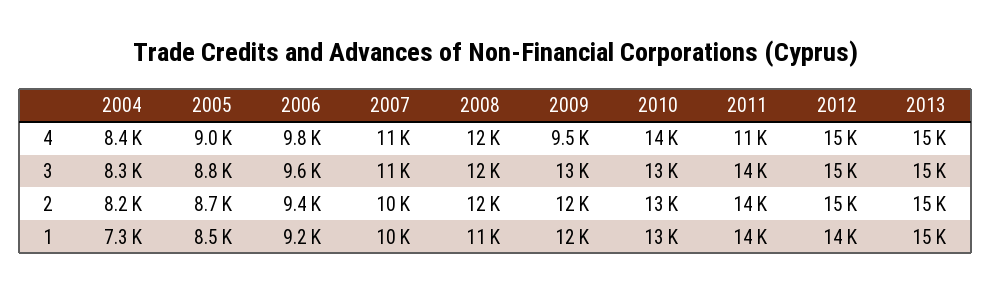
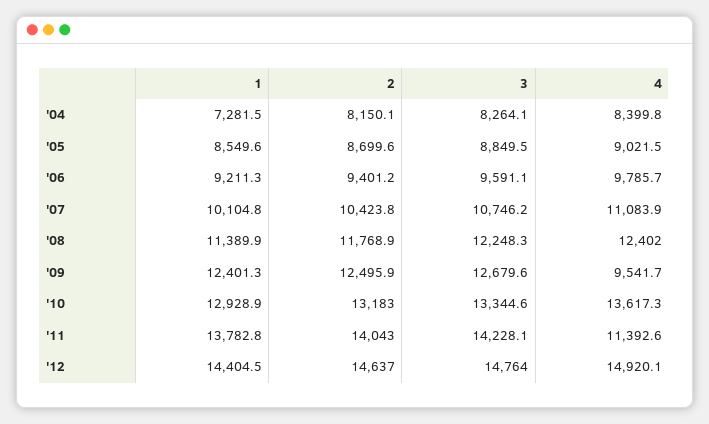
  {
    "2004": {
      "4": 8399.8,
      "3": 8264.1,
      "2": 8150.1,
      "1": 7281.5
    },
    "2005": {
      "4": 9021.5,
      "3": 8849.5,
      "2": 8699.6,
      "1": 8549.6
    },
    "2006": {
      "4": 9785.7,
      "3": 9591.1,
      "2": 9401.2,
      "1": 9211.3
    },
    "2007": {
      "4": 11083.9,
      "3": 10746.2,
      "2": 10423.8,
      "1": 10104.8
    },
    "2008": {
      "4": 12402,
      "3": 12248.3,
      "2": 11768.9,
      "1": 11389.9
    },
    "2009": {
      "4": 9541.7,
      "3": 12679.6,
      "2": 12495.9,
      "1": 12401.3
    },
    "2010": {
      "4": 13617.3,
      "3": 13344.6,
      "2": 13183,
      "1": 12928.9
    },
    "2011": {
      "4": 11392.6,
      "3": 14228.1,
      "2": 14043,
      "1": 13782.8
    },
    "2012": {
      "4": 14920.1,
      "3": 14764,
      "2": 14637,
      "1": 14404.5
-   },
+   }
-   "2013": {
-     "4": 15000,
-     "3": 15000,
-     "2": 15000,
-     "1": 15000
-   }
  }

